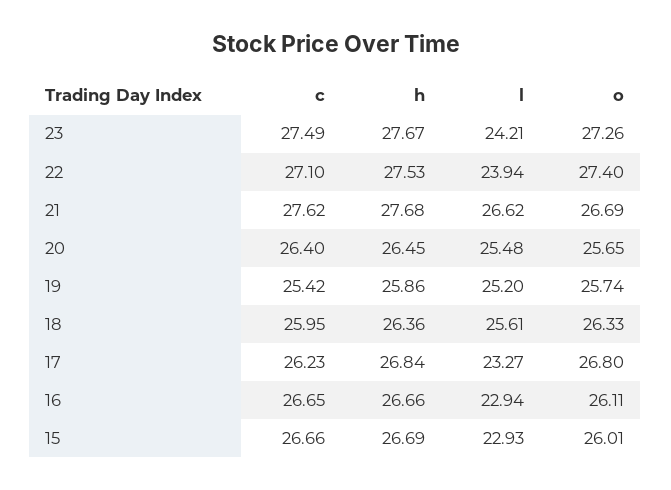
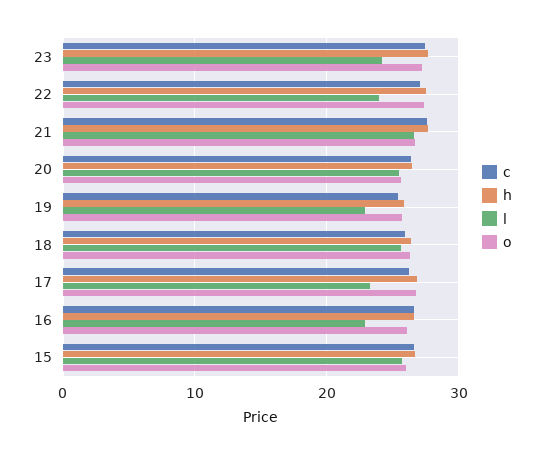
  {
    "c": {
      "23": 27.49,
      "22": 27.1,
      "21": 27.62,
      "20": 26.4,
      "19": 25.42,
      "18": 25.95,
      "17": 26.23,
      "16": 26.65,
      "15": 26.66
    },
    "h": {
      "23": 27.67,
      "22": 27.53,
      "21": 27.68,
      "20": 26.45,
      "19": 25.86,
      "18": 26.36,
      "17": 26.84,
      "16": 26.66,
      "15": 26.69
    },
    "l": {
      "23": 24.21,
      "22": 23.94,
      "21": 26.62,
      "20": 25.48,
-     "19": 25.2,
+     "19": 23,
      "18": 25.61,
      "17": 23.27,
      "16": 22.94,
-     "15": 22.93
+     "15": 26
    },
    "o": {
      "23": 27.26,
      "22": 27.4,
      "21": 26.69,
      "20": 25.65,
      "19": 25.74,
      "18": 26.33,
      "17": 26.8,
      "16": 26.11,
      "15": 26.01
    }
  }

